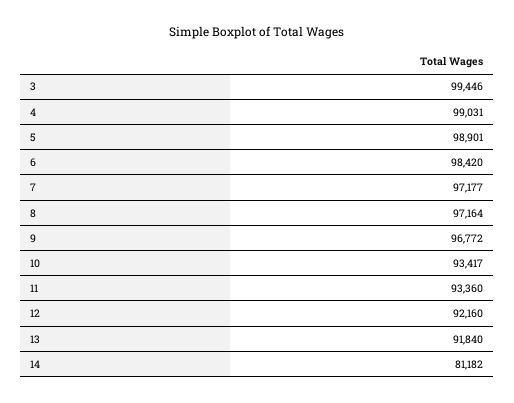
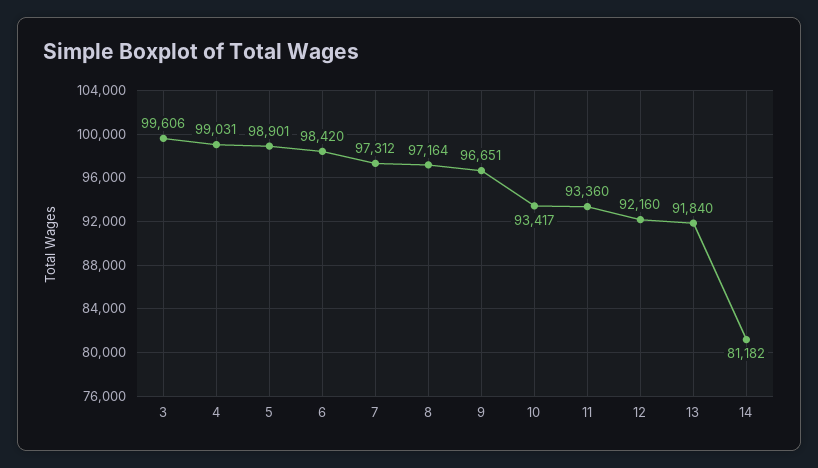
  {
-   "3": 99446,
+   "3": 99606,
    "4": 99031,
    "5": 98901,
    "6": 98420,
-   "7": 97177,
+   "7": 97312,
    "8": 97164,
-   "9": 96772,
+   "9": 96651,
    "10": 93417,
    "11": 93360,
    "12": 92160,
    "13": 91840,
    "14": 81182
  }

